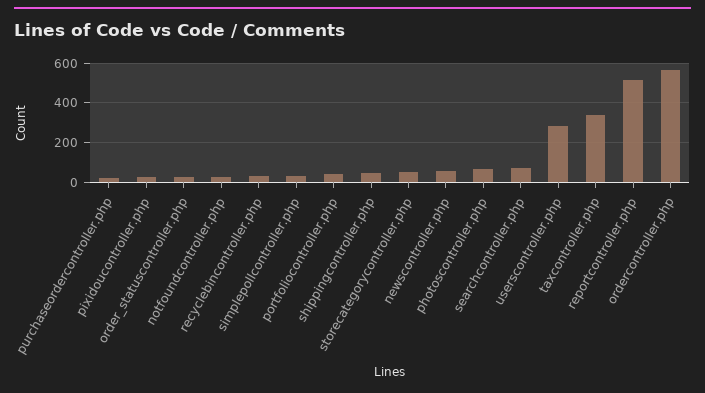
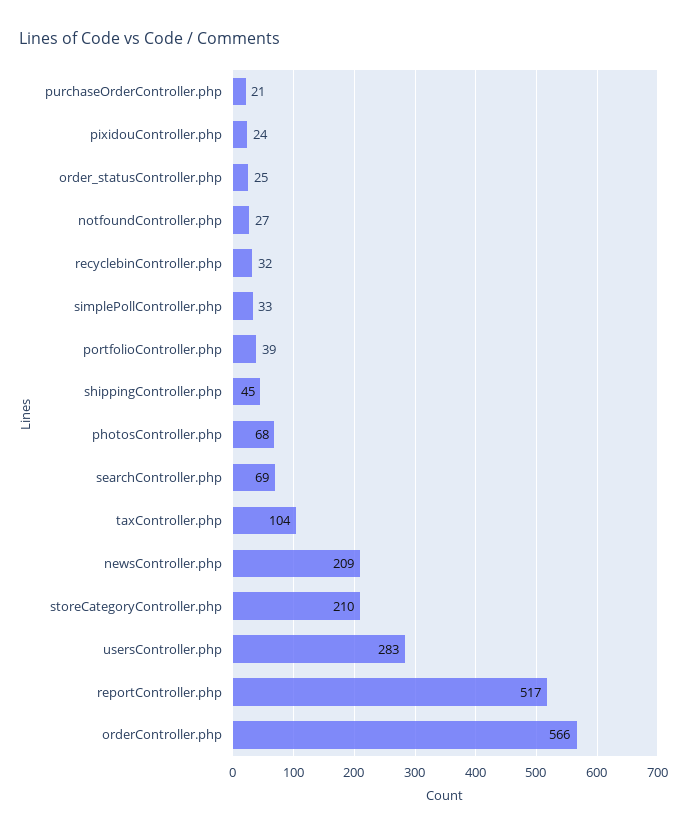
  {
    "purchaseordercontroller.php": 21,
    "pixidoucontroller.php": 24,
    "order_statuscontroller.php": 25,
    "notfoundcontroller.php": 27,
    "recyclebincontroller.php": 32,
    "simplepollcontroller.php": 33,
    "portfoliocontroller.php": 39,
    "shippingcontroller.php": 45,
-   "storecategorycontroller.php": 50,
+   "storecategorycontroller.php": 210,
-   "newscontroller.php": 50,
+   "newscontroller.php": 209,
    "photoscontroller.php": 68,
    "searchcontroller.php": 69,
    "userscontroller.php": 283,
-   "taxcontroller.php": 350,
+   "taxcontroller.php": 104,
    "reportcontroller.php": 517,
    "ordercontroller.php": 566
  }

